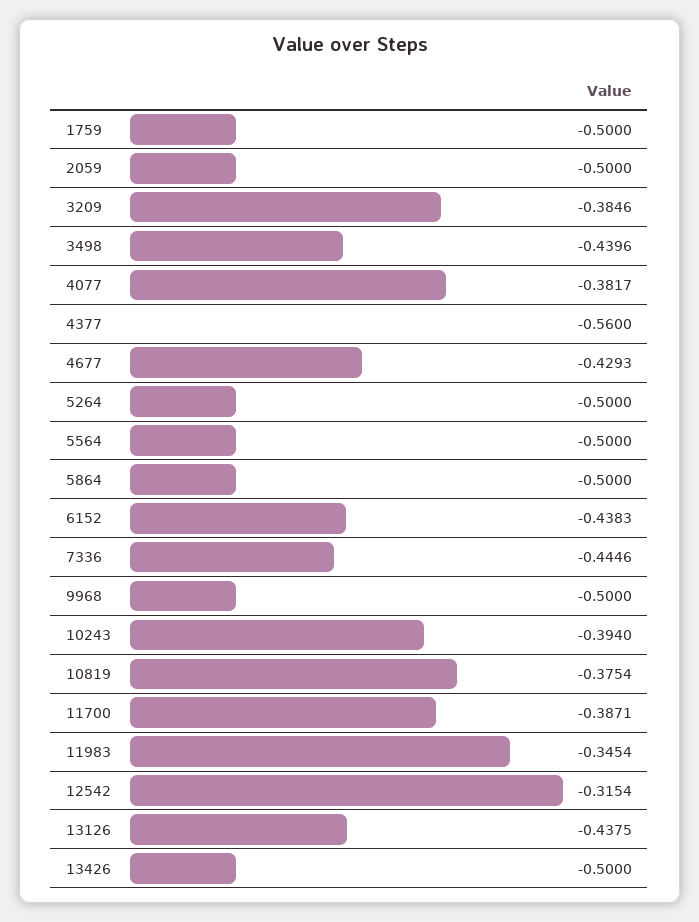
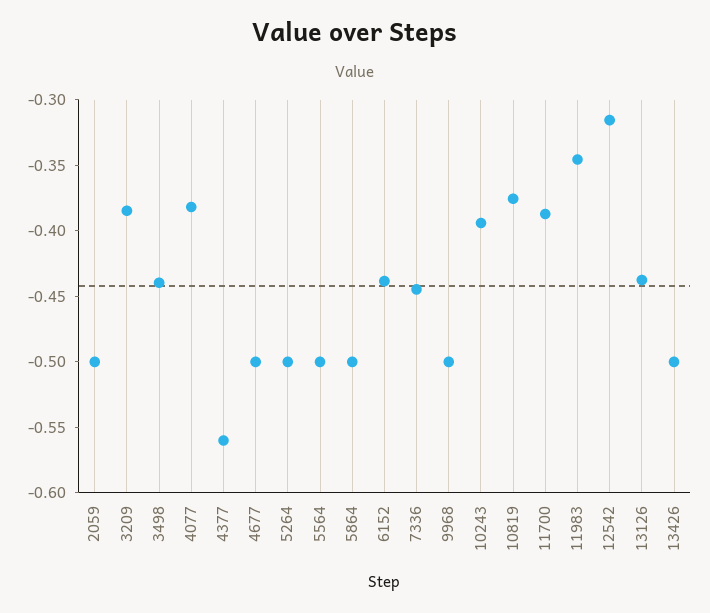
  {
-   "1759": -0.5,
    "2059": -0.5,
    "3209": -0.3846,
    "3498": -0.4396,
    "4077": -0.3817,
    "4377": -0.56,
-   "4677": -0.4293,
+   "4677": -0.5,
    "5264": -0.5,
    "5564": -0.5,
    "5864": -0.5,
    "6152": -0.4383,
    "7336": -0.4446,
    "9968": -0.5,
    "10243": -0.394,
    "10819": -0.3754,
    "11700": -0.3871,
    "11983": -0.3454,
    "12542": -0.3154,
    "13126": -0.4375,
    "13426": -0.5
  }

